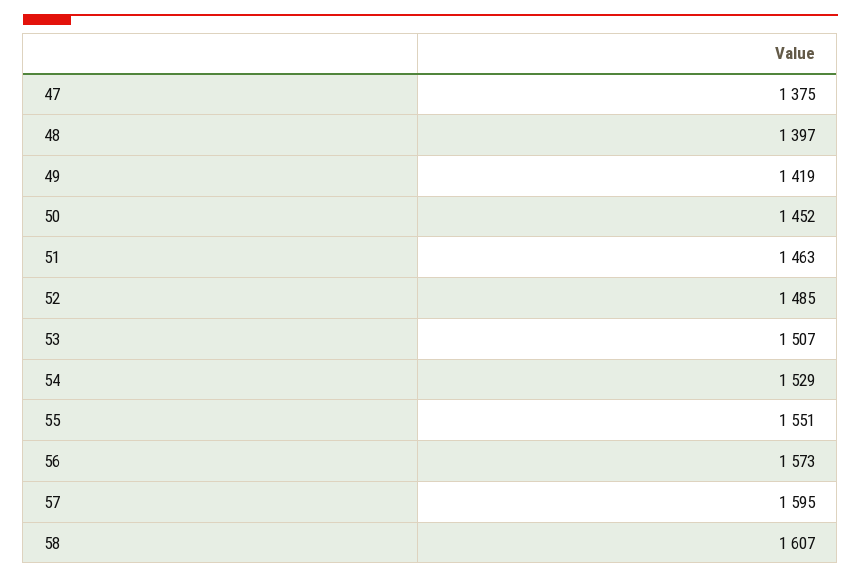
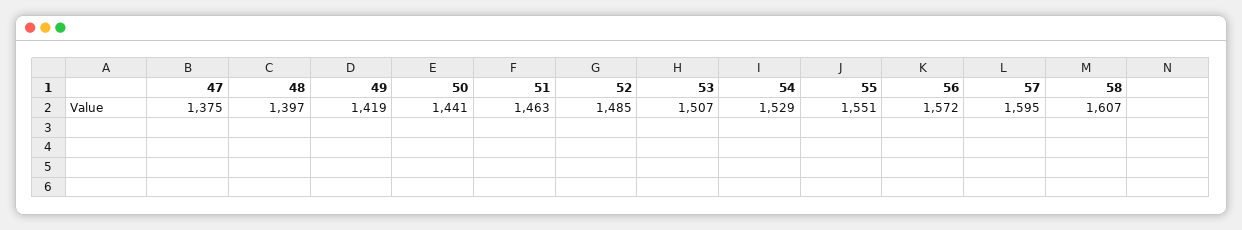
  {
    "47": 1375,
    "48": 1397,
    "49": 1419,
-   "50": 1452,
+   "50": 1441,
    "51": 1463,
    "52": 1485,
    "53": 1507,
    "54": 1529,
    "55": 1551,
-   "56": 1573,
+   "56": 1572,
    "57": 1595,
    "58": 1607
  }

